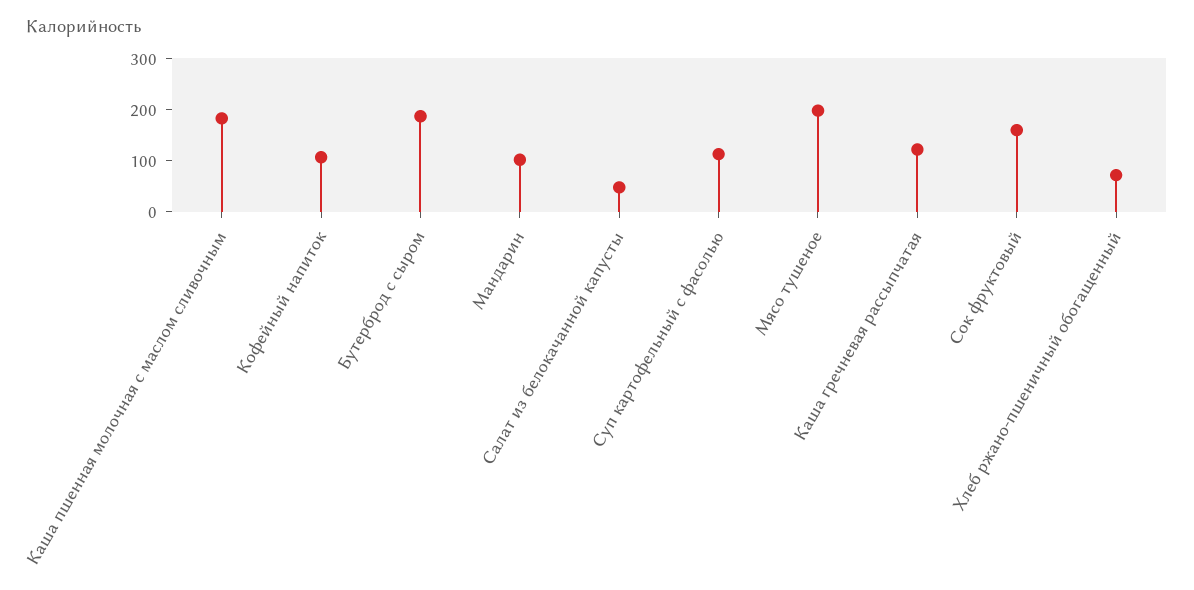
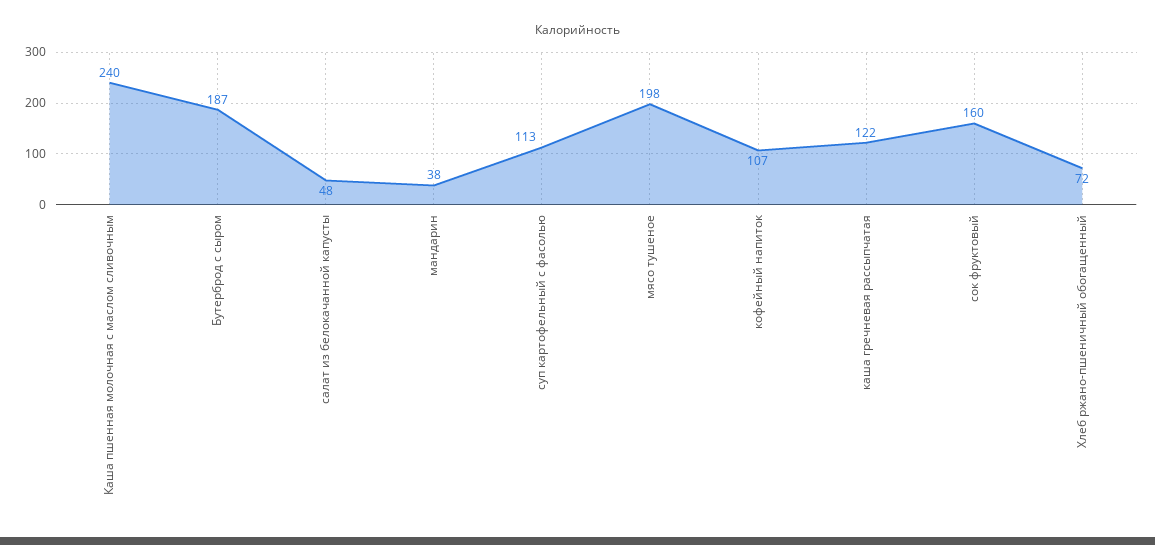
  {
-   "Каша пшенная молочная с маслом сливочным": 180,
+   "Каша пшенная молочная с маслом сливочным": 240,
    "Кофейный напиток": 107,
    "Бутерброд с сыром": 187,
-   "Мандарин": 100,
+   "Мандарин": 38,
    "Салат из белокачанной капусты": 48,
    "Суп картофельный с фасолью": 113,
    "Мясо тушеное": 198,
    "Каша гречневая рассыпчатая": 122,
    "Сок фруктовый": 160,
    "Хлеб ржано-пшеничный обогащенный": 72
  }

